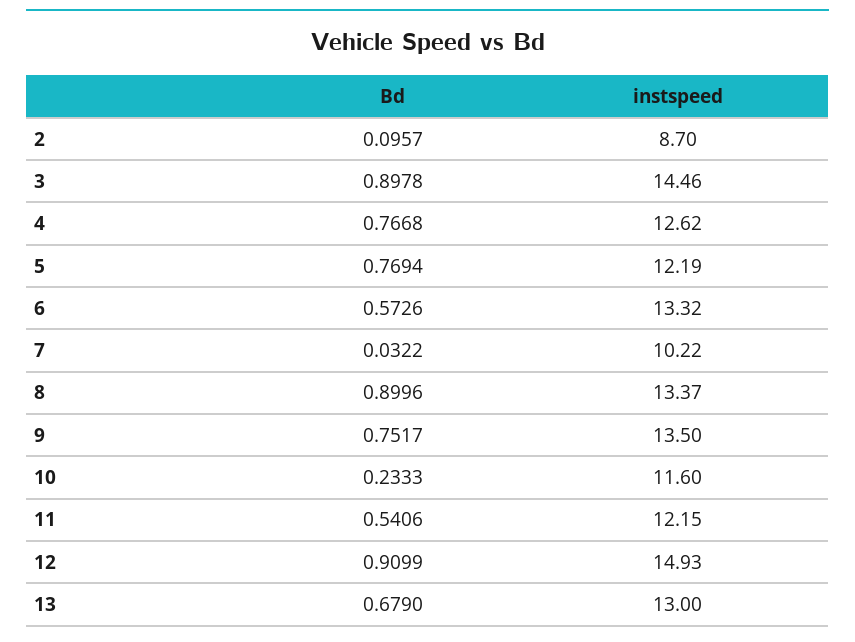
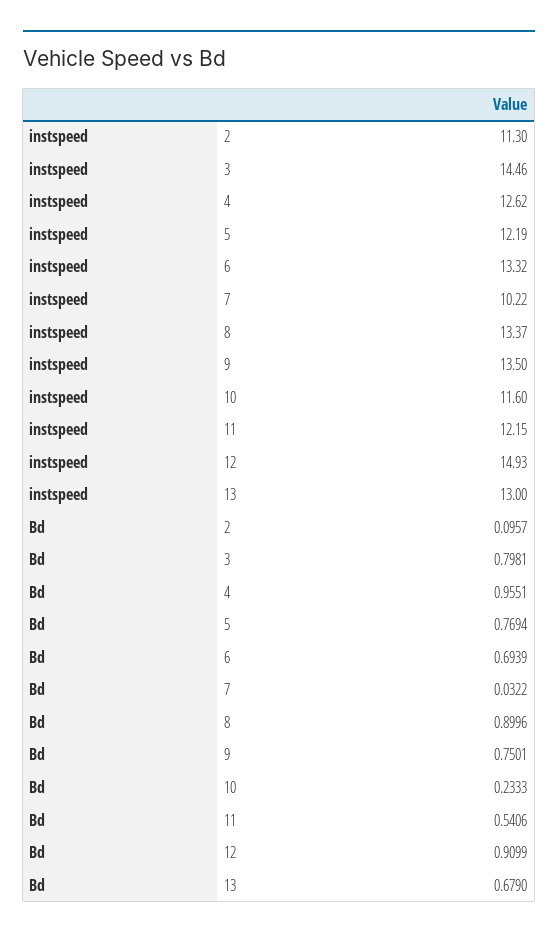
  {
    "Bd": {
      "2": 0.0957,
-     "3": 0.8978,
+     "3": 0.7981,
-     "4": 0.7668,
+     "4": 0.9551,
      "5": 0.7694,
-     "6": 0.5726,
+     "6": 0.6939,
      "7": 0.0322,
      "8": 0.8996,
-     "9": 0.7517,
+     "9": 0.7501,
      "10": 0.2333,
      "11": 0.5406,
      "12": 0.9099,
      "13": 0.679
    },
    "instspeed": {
-     "2": 8.7,
+     "2": 11.3,
      "3": 14.46,
      "4": 12.62,
      "5": 12.19,
      "6": 13.32,
      "7": 10.22,
      "8": 13.37,
      "9": 13.5,
      "10": 11.6,
      "11": 12.15,
      "12": 14.93,
      "13": 13
    }
  }

